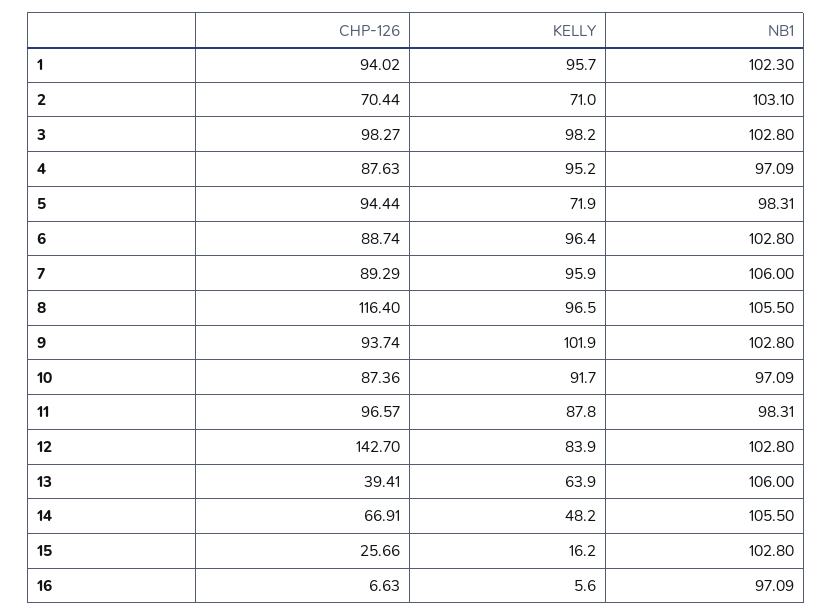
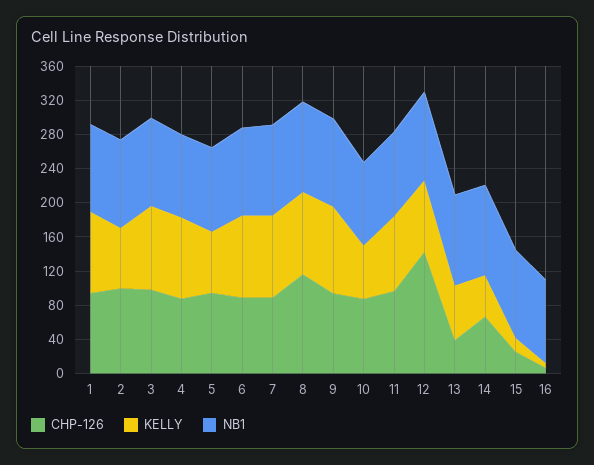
  {
    "CHP-126": {
      "1": 94.02,
-     "2": 70.44,
+     "2": 100,
      "3": 98.27,
      "4": 87.63,
      "5": 94.44,
      "6": 88.74,
      "7": 89.29,
      "8": 116.4,
      "9": 93.74,
      "10": 87.36,
      "11": 96.57,
      "12": 142.7,
      "13": 39.41,
      "14": 66.91,
      "15": 25.66,
      "16": 6.63
    },
    "KELLY": {
      "1": 95.7,
      "2": 71,
      "3": 98.2,
      "4": 95.2,
      "5": 71.9,
      "6": 96.4,
      "7": 95.9,
      "8": 96.5,
      "9": 101.9,
-     "10": 91.7,
+     "10": 60,
      "11": 87.8,
      "12": 83.9,
      "13": 63.9,
      "14": 48.2,
      "15": 16.2,
      "16": 5.6
    },
    "NB1": {
      "1": 102.3,
      "2": 103.1,
      "3": 102.8,
      "4": 97.09,
      "5": 98.31,
      "6": 102.8,
      "7": 106,
      "8": 105.5,
      "9": 102.8,
      "10": 97.09,
      "11": 98.31,
      "12": 102.8,
      "13": 106,
      "14": 105.5,
      "15": 102.8,
      "16": 97.09
    }
  }

